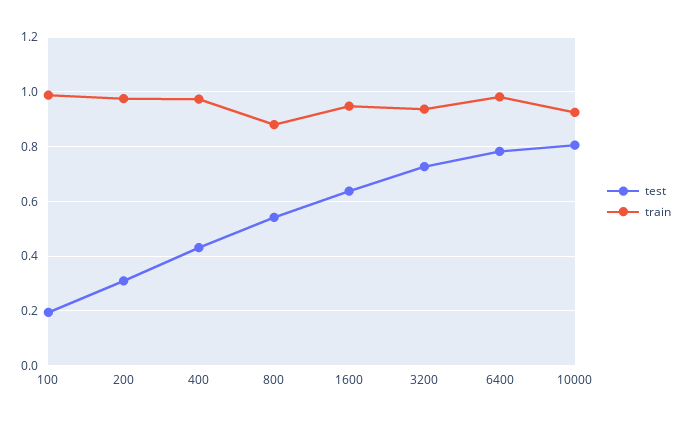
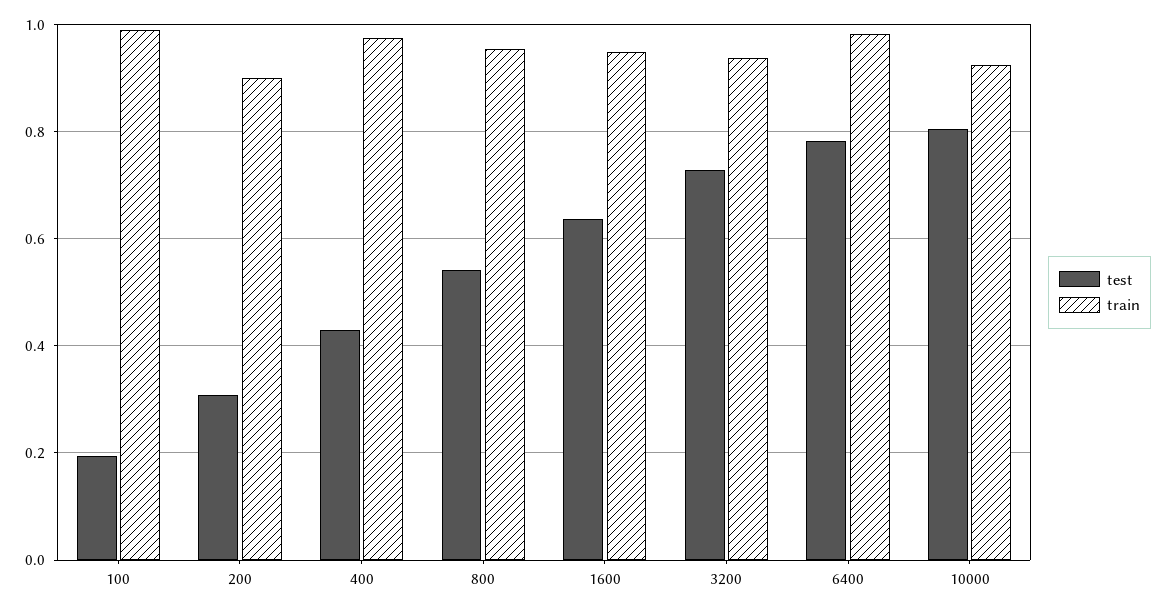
  {
    "test": {
      "100": 0.2,
      "200": 0.3,
      "400": 0.44,
      "800": 0.54,
      "1600": 0.64,
      "3200": 0.72,
      "6400": 0.78,
      "10000": 0.8
    },
    "train": {
      "100": 0.98,
-     "200": 0.975,
+     "200": 0.9,
      "400": 0.98,
-     "800": 0.875,
+     "800": 0.96,
      "1600": 0.94,
      "3200": 0.94,
      "6400": 0.98,
      "10000": 0.92
    }
  }

